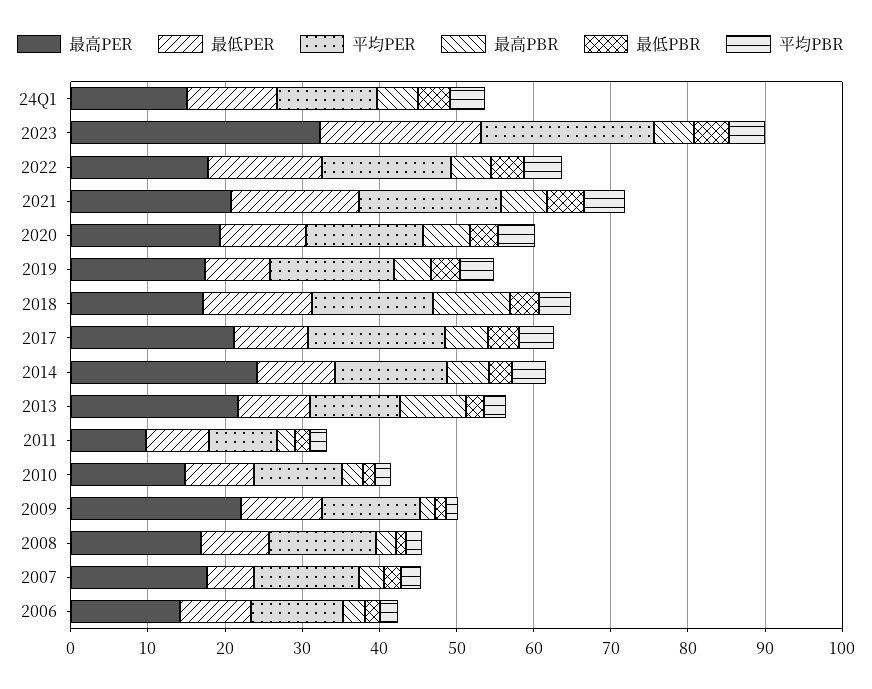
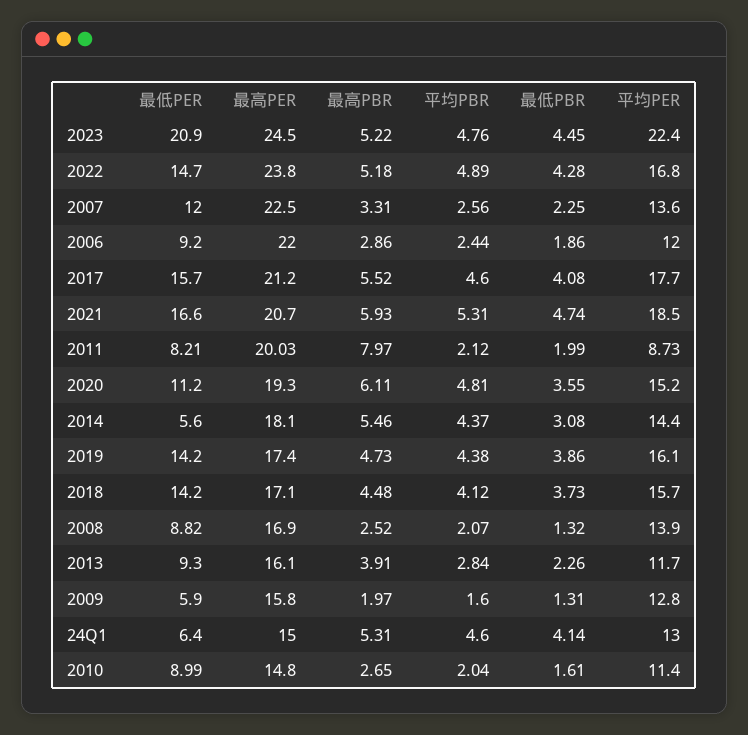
  {
    "最高PER": {
      "24Q1": 15,
-     "2023": 32,
+     "2023": 24.5,
-     "2022": 18,
+     "2022": 23.8,
      "2021": 20.7,
      "2020": 19.3,
      "2019": 17.4,
      "2018": 17.1,
      "2017": 21.2,
-     "2014": 24,
+     "2014": 18.1,
-     "2013": 22,
+     "2013": 16.1,
-     "2011": 10,
+     "2011": 20.03,
      "2010": 14.8,
-     "2009": 22,
+     "2009": 15.8,
      "2008": 16.9,
-     "2007": 18,
+     "2007": 22.5,
-     "2006": 14
+     "2006": 22
    },
    "最低PER": {
-     "24Q1": 12,
+     "24Q1": 6.4,
      "2023": 20.9,
      "2022": 14.7,
      "2021": 16.6,
      "2020": 11.2,
-     "2019": 8,
+     "2019": 14.2,
      "2018": 14.2,
-     "2017": 10,
+     "2017": 15.7,
-     "2014": 10,
+     "2014": 5.6,
      "2013": 9.3,
      "2011": 8.21,
      "2010": 8.99,
-     "2009": 10,
+     "2009": 5.9,
      "2008": 8.82,
-     "2007": 6,
+     "2007": 12,
      "2006": 9.2
    },
    "平均PER": {
      "24Q1": 13,
      "2023": 22.4,
      "2022": 16.8,
      "2021": 18.5,
      "2020": 15.2,
      "2019": 16.1,
      "2018": 15.7,
      "2017": 17.7,
      "2014": 14.4,
      "2013": 11.7,
      "2011": 8.73,
      "2010": 11.4,
      "2009": 12.8,
      "2008": 13.9,
      "2007": 13.6,
      "2006": 12
    },
    "最高PBR": {
      "24Q1": 5.31,
      "2023": 5.22,
      "2022": 5.18,
      "2021": 5.93,
      "2020": 6.11,
      "2019": 4.73,
-     "2018": 10,
+     "2018": 4.48,
      "2017": 5.52,
      "2014": 5.46,
-     "2013": 8,
+     "2013": 3.91,
-     "2011": 2,
+     "2011": 7.97,
      "2010": 2.65,
      "2009": 1.97,
      "2008": 2.52,
      "2007": 3.31,
      "2006": 2.86
    },
    "最低PBR": {
      "24Q1": 4.14,
      "2023": 4.45,
      "2022": 4.28,
      "2021": 4.74,
      "2020": 3.55,
      "2019": 3.86,
      "2018": 3.73,
      "2017": 4.08,
      "2014": 3.08,
      "2013": 2.26,
      "2011": 1.99,
      "2010": 1.61,
      "2009": 1.31,
      "2008": 1.32,
      "2007": 2.25,
      "2006": 1.86
    },
    "平均PBR": {
      "24Q1": 4.6,
      "2023": 4.76,
      "2022": 4.89,
      "2021": 5.31,
      "2020": 4.81,
      "2019": 4.38,
      "2018": 4.12,
      "2017": 4.6,
      "2014": 4.37,
      "2013": 2.84,
      "2011": 2.12,
      "2010": 2.04,
      "2009": 1.6,
      "2008": 2.07,
      "2007": 2.56,
      "2006": 2.44
    }
  }

